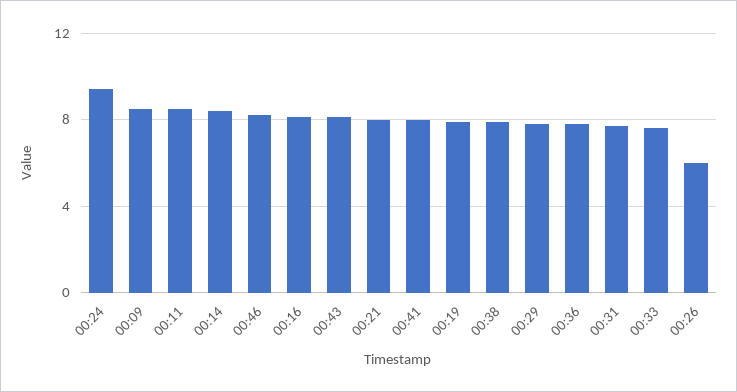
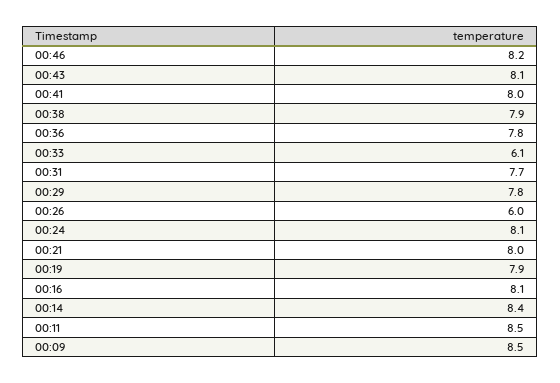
  {
-   "00:24": 9.5,
+   "00:24": 8.1,
    "00:09": 8.5,
    "00:11": 8.5,
    "00:14": 8.4,
    "00:46": 8.2,
    "00:16": 8.1,
    "00:43": 8.1,
    "00:21": 8,
    "00:41": 8,
    "00:19": 7.9,
    "00:38": 7.9,
    "00:29": 7.8,
    "00:36": 7.8,
    "00:31": 7.7,
-   "00:33": 7.5,
+   "00:33": 6.1,
    "00:26": 6
  }

